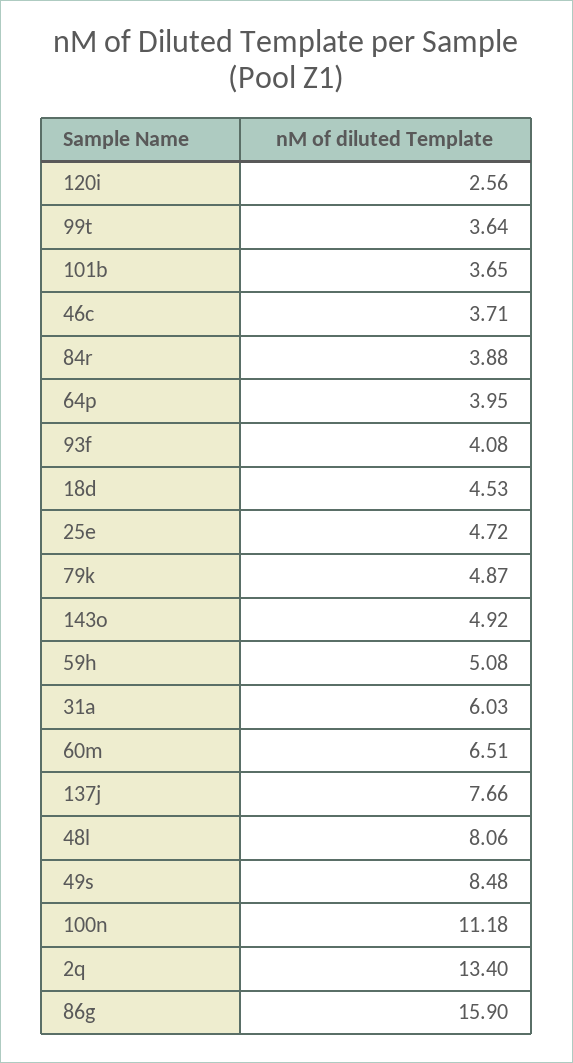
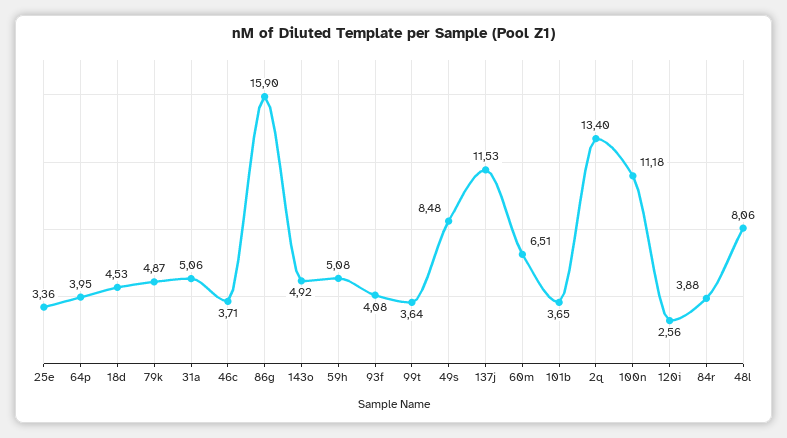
  {
    "120i": 2.56,
    "99t": 3.64,
    "101b": 3.65,
    "46c": 3.71,
    "84r": 3.88,
    "64p": 3.95,
    "93f": 4.08,
    "18d": 4.53,
-   "25e": 4.72,
+   "25e": 3.36,
    "79k": 4.87,
    "143o": 4.92,
    "59h": 5.08,
-   "31a": 6.03,
+   "31a": 5.06,
    "60m": 6.51,
-   "137j": 7.66,
+   "137j": 11.53,
    "48l": 8.06,
    "49s": 8.48,
    "100n": 11.18,
    "2q": 13.4,
    "86g": 15.9
  }

